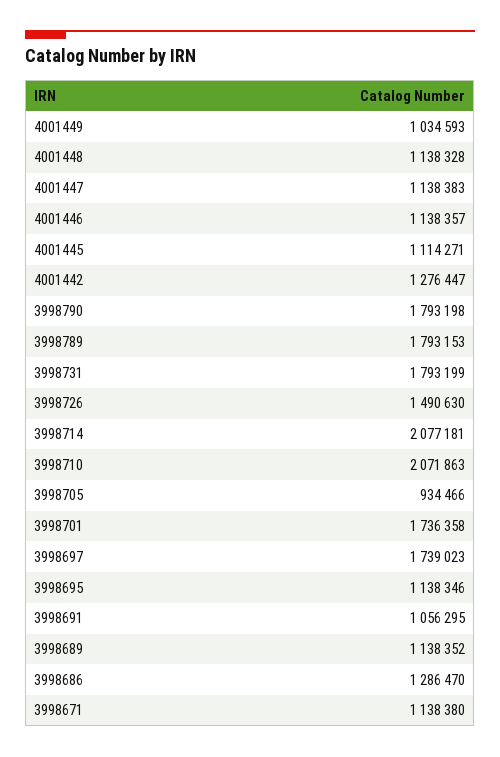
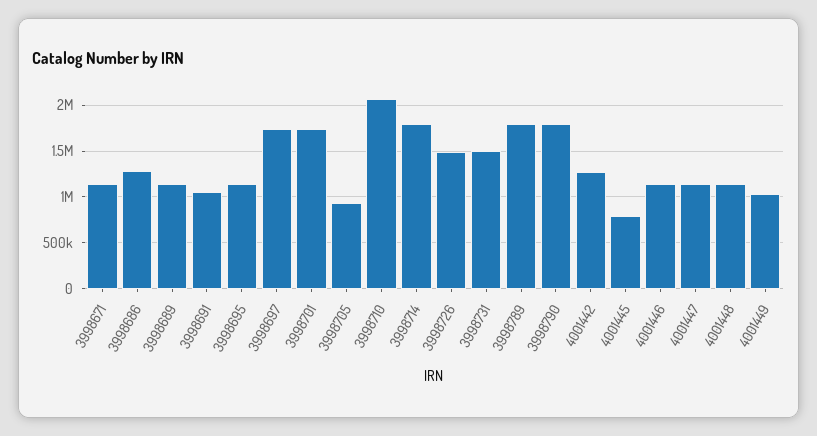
  {
    "4001449": 1034593,
    "4001448": 1138328,
    "4001447": 1138383,
    "4001446": 1138357,
-   "4001445": 1114271,
+   "4001445": 800000,
    "4001442": 1276447,
    "3998790": 1793198,
    "3998789": 1793153,
-   "3998731": 1793199,
+   "3998731": 1500000,
    "3998726": 1490630,
-   "3998714": 2077181,
+   "3998714": 1800000,
    "3998710": 2071863,
    "3998705": 934466,
    "3998701": 1736358,
    "3998697": 1739023,
    "3998695": 1138346,
    "3998691": 1056295,
    "3998689": 1138352,
    "3998686": 1286470,
    "3998671": 1138380
  }

